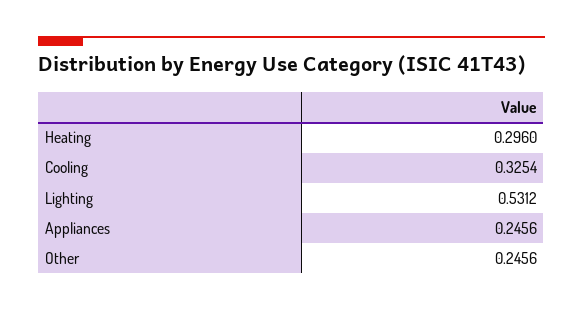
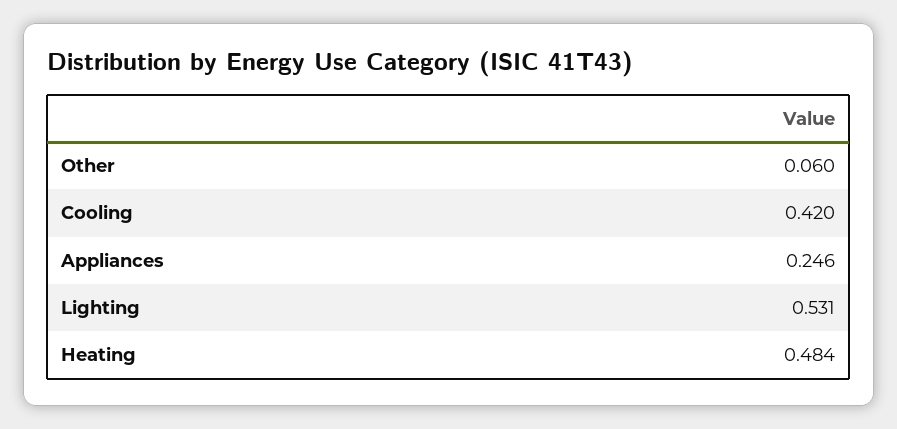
  {
-   "Heating": 0.296,
+   "Heating": 0.484,
-   "Cooling": 0.3254,
+   "Cooling": 0.42,
    "Lighting": 0.5312,
    "Appliances": 0.2456,
-   "Other": 0.2456
+   "Other": 0.06
  }

